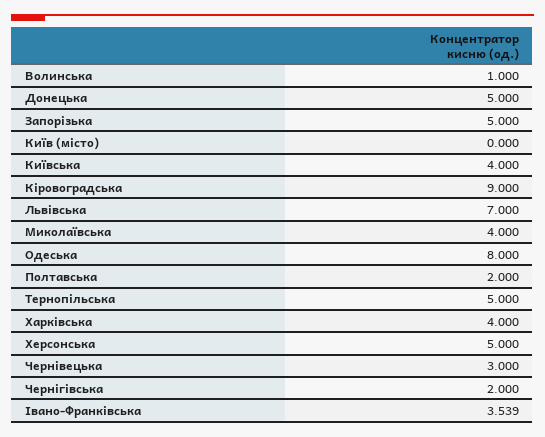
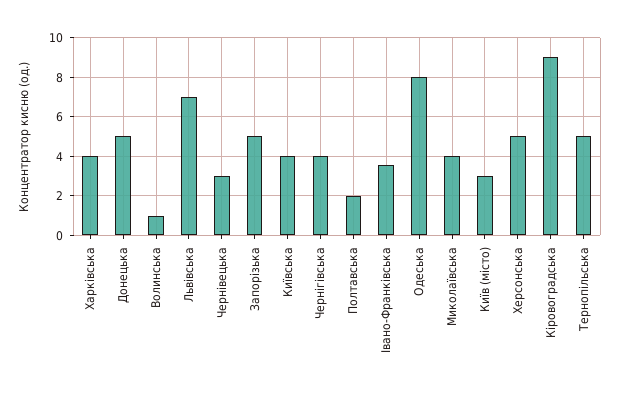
  {
    "Волинська": 1,
    "Донецька": 5,
    "Запорізька": 5,
-   "Київ (місто)": 0,
+   "Київ (місто)": 3,
    "Київська": 4,
    "Кіровоградська": 9,
    "Львівська": 7,
    "Миколаївська": 4,
    "Одеська": 8,
    "Полтавська": 2,
    "Тернопільська": 5,
    "Харківська": 4,
    "Херсонська": 5,
    "Чернівецька": 3,
-   "Чернігівська": 2,
+   "Чернігівська": 4,
    "Івано-Франківська": 3.539
  }

